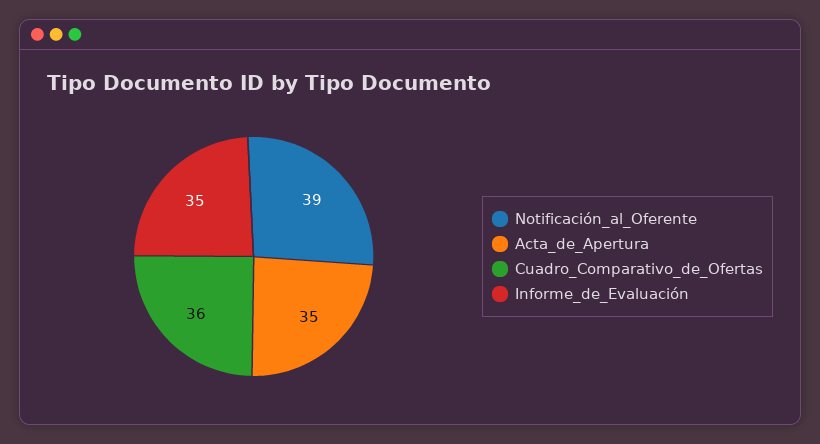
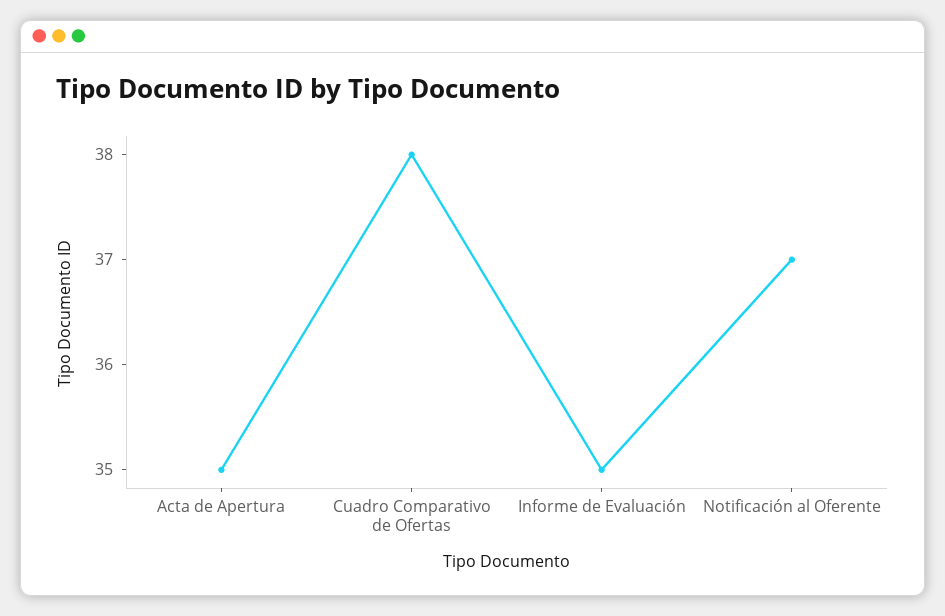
  {
-   "Notificación_al_Oferente": 39,
+   "Notificación_al_Oferente": 37,
    "Acta_de_Apertura": 35,
-   "Cuadro_Comparativo_de_Ofertas": 36,
+   "Cuadro_Comparativo_de_Ofertas": 38,
    "Informe_de_Evaluación": 35
  }

